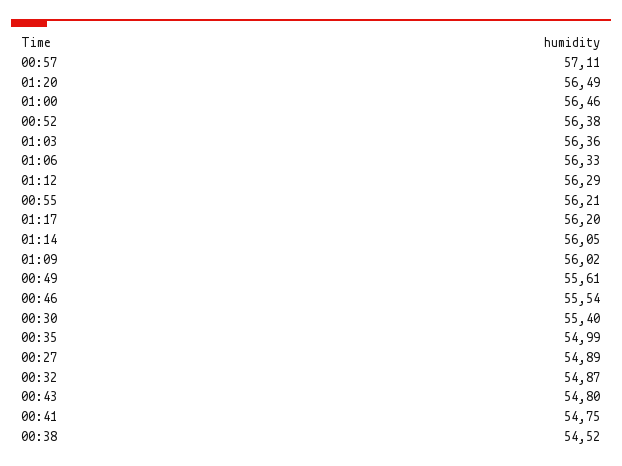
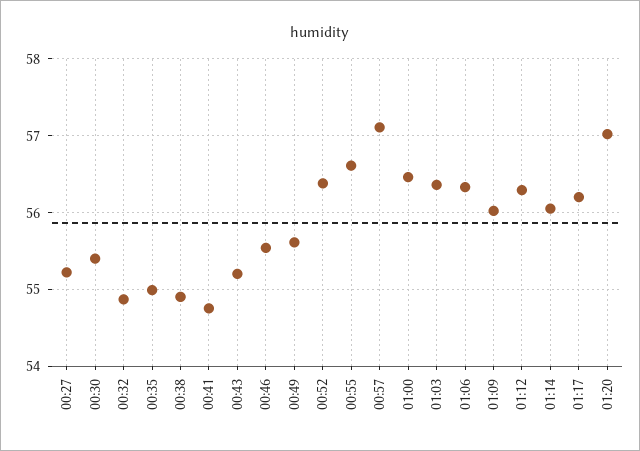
  {
    "00:57": 57.11,
-   "01:20": 56.49,
+   "01:20": 57,
    "01:00": 56.46,
    "00:52": 56.38,
    "01:03": 56.36,
    "01:06": 56.33,
    "01:12": 56.29,
-   "00:55": 56.21,
+   "00:55": 56.6,
    "01:17": 56.2,
    "01:14": 56.05,
    "01:09": 56.02,
    "00:49": 55.61,
    "00:46": 55.54,
    "00:30": 55.4,
    "00:35": 54.99,
-   "00:27": 54.89,
+   "00:27": 55.2,
    "00:32": 54.87,
-   "00:43": 54.8,
+   "00:43": 55.2,
    "00:41": 54.75,
-   "00:38": 54.52
+   "00:38": 54.9
  }

